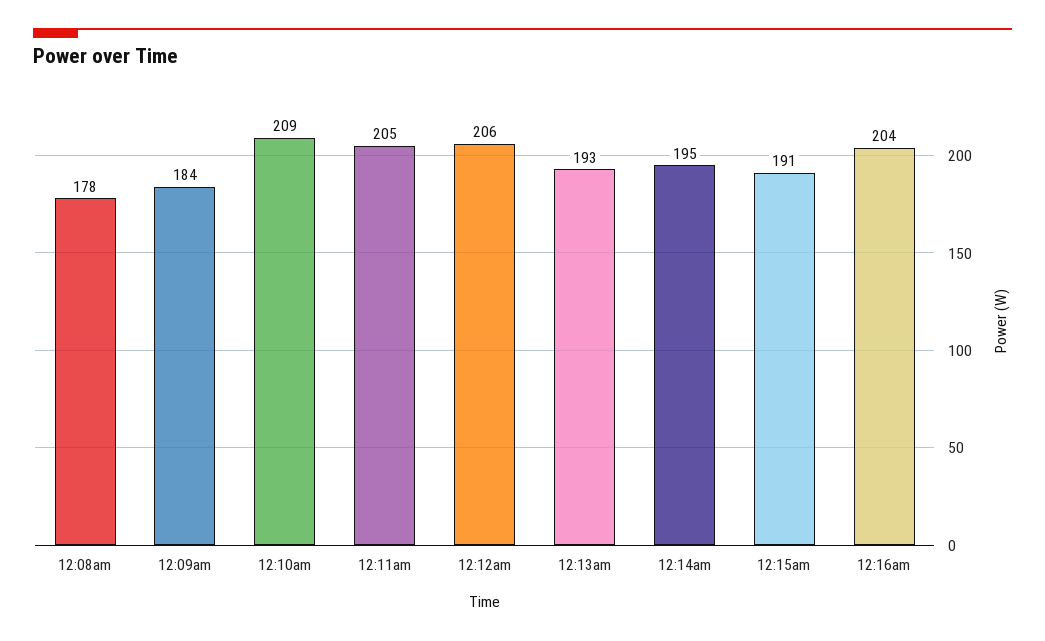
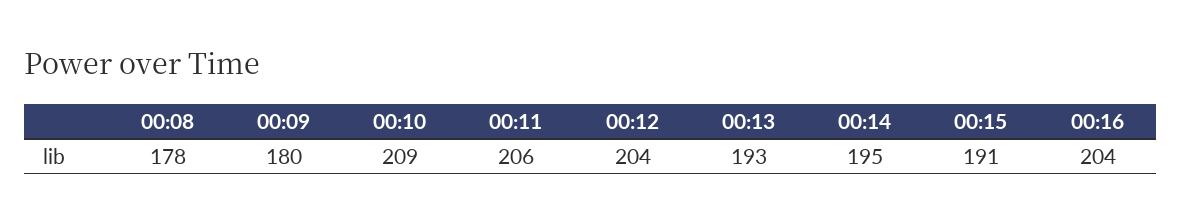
  {
    "12:08am": 178,
-   "12:09am": 184,
+   "12:09am": 180,
    "12:10am": 209,
-   "12:11am": 205,
+   "12:11am": 206,
-   "12:12am": 206,
+   "12:12am": 204,
    "12:13am": 193,
    "12:14am": 195,
    "12:15am": 191,
    "12:16am": 204
  }

